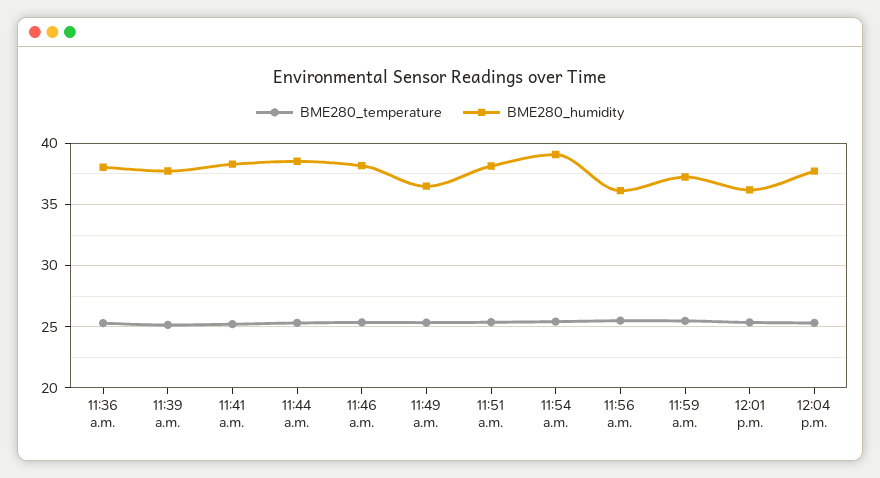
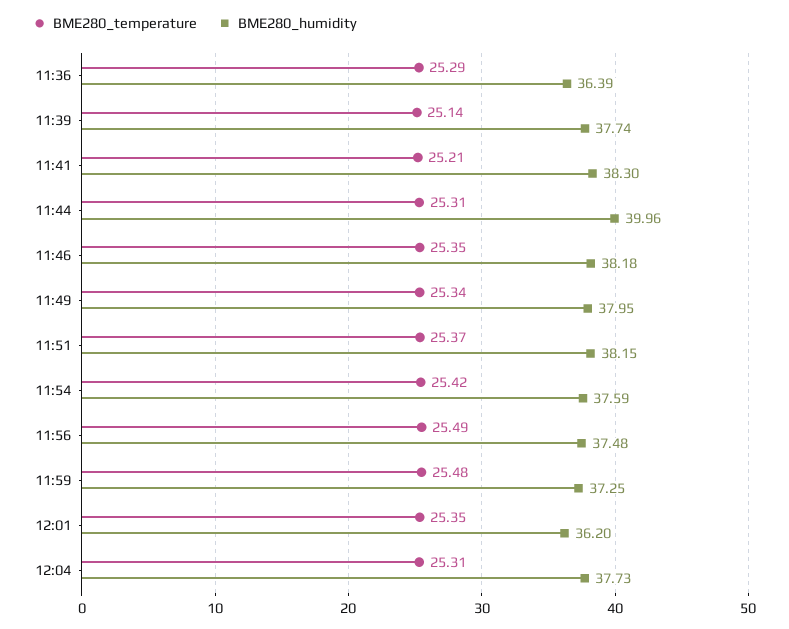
  {
    "BME280_temperature": {
      "11:36 a.m.": 25.29,
      "11:39 a.m.": 25.14,
      "11:41 a.m.": 25.21,
      "11:44 a.m.": 25.31,
      "11:46 a.m.": 25.35,
      "11:49 a.m.": 25.34,
      "11:51 a.m.": 25.37,
      "11:54 a.m.": 25.42,
      "11:56 a.m.": 25.49,
      "11:59 a.m.": 25.48,
      "12:01 p.m.": 25.35,
      "12:04 p.m.": 25.31
    },
    "BME280_humidity": {
-     "11:36 a.m.": 38,
+     "11:36 a.m.": 36.39,
      "11:39 a.m.": 37.74,
      "11:41 a.m.": 38.3,
-     "11:44 a.m.": 38.5,
+     "11:44 a.m.": 39.96,
      "11:46 a.m.": 38.18,
-     "11:49 a.m.": 36.5,
+     "11:49 a.m.": 37.95,
      "11:51 a.m.": 38.15,
-     "11:54 a.m.": 39,
+     "11:54 a.m.": 37.59,
-     "11:56 a.m.": 36,
+     "11:56 a.m.": 37.48,
      "11:59 a.m.": 37.25,
      "12:01 p.m.": 36.2,
      "12:04 p.m.": 37.73
    }
  }

